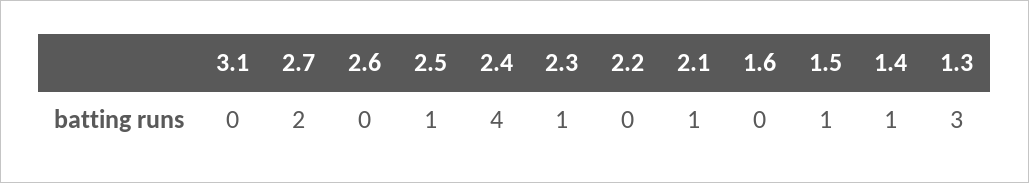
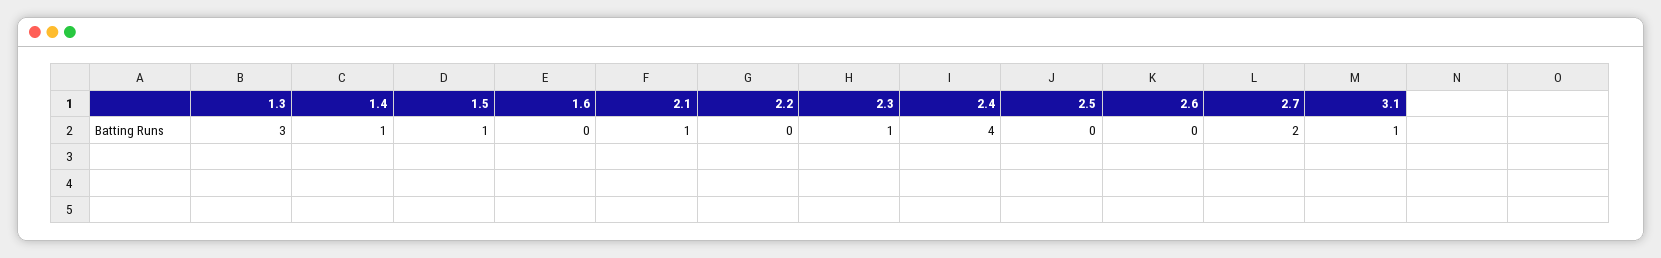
  {
-   "3.1": 0,
+   "3.1": 1,
    "2.7": 2,
    "2.6": 0,
-   "2.5": 1,
+   "2.5": 0,
    "2.4": 4,
    "2.3": 1,
    "2.2": 0,
    "2.1": 1,
    "1.6": 0,
    "1.5": 1,
    "1.4": 1,
    "1.3": 3
  }

